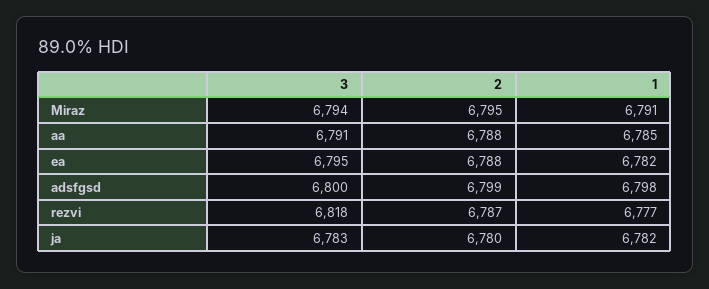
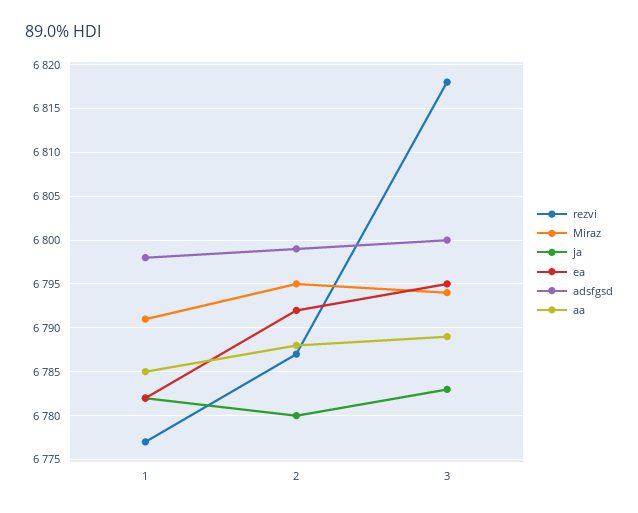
  {
    "Miraz": {
      "3": 6794,
      "2": 6795,
      "1": 6791
    },
    "aa": {
-     "3": 6791,
+     "3": 6789,
      "2": 6788,
      "1": 6785
    },
    "ea": {
      "3": 6795,
-     "2": 6788,
+     "2": 6792,
      "1": 6782
    },
    "adsfgsd": {
      "3": 6800,
      "2": 6799,
      "1": 6798
    },
    "rezvi": {
      "3": 6818,
      "2": 6787,
      "1": 6777
    },
    "ja": {
      "3": 6783,
      "2": 6780,
      "1": 6782
    }
  }

